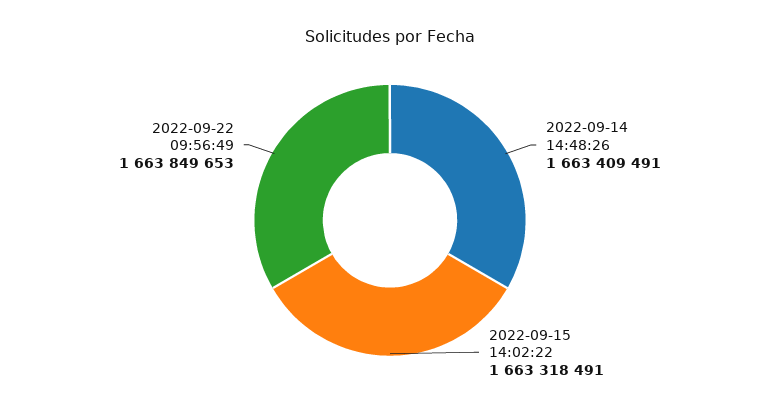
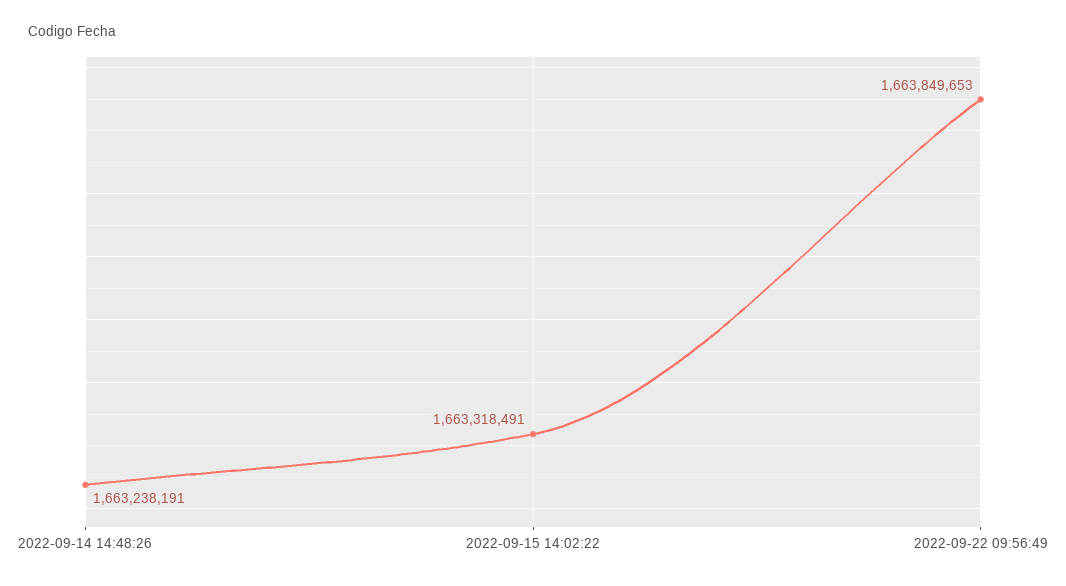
  {
-   "2022-09-14 14:48:26": 1663409491,
+   "2022-09-14 14:48:26": 1663238191,
    "2022-09-15 14:02:22": 1663318491,
    "2022-09-22 09:56:49": 1663849653
  }

